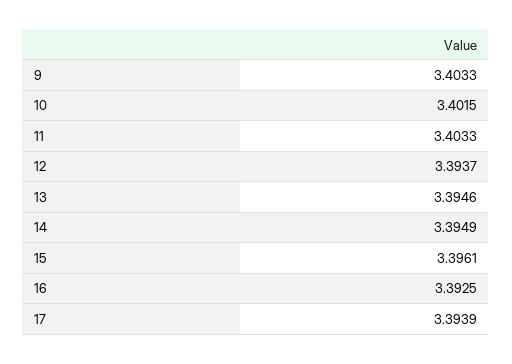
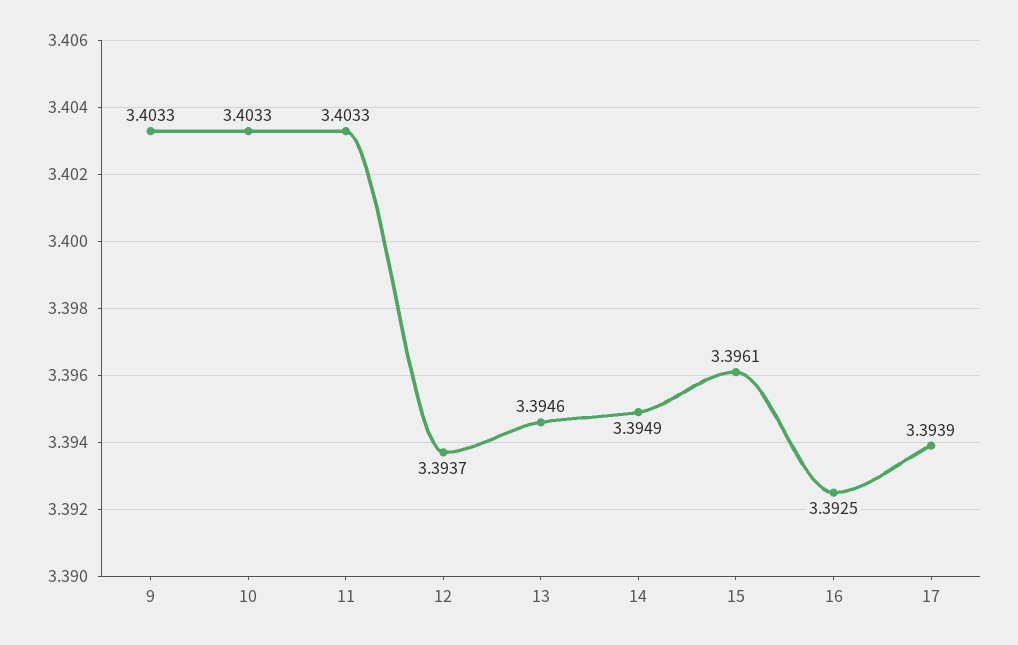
  {
    "9": 3.4033,
-   "10": 3.4015,
+   "10": 3.4033,
    "11": 3.4033,
    "12": 3.3937,
    "13": 3.3946,
    "14": 3.3949,
    "15": 3.3961,
    "16": 3.3925,
    "17": 3.3939
  }

